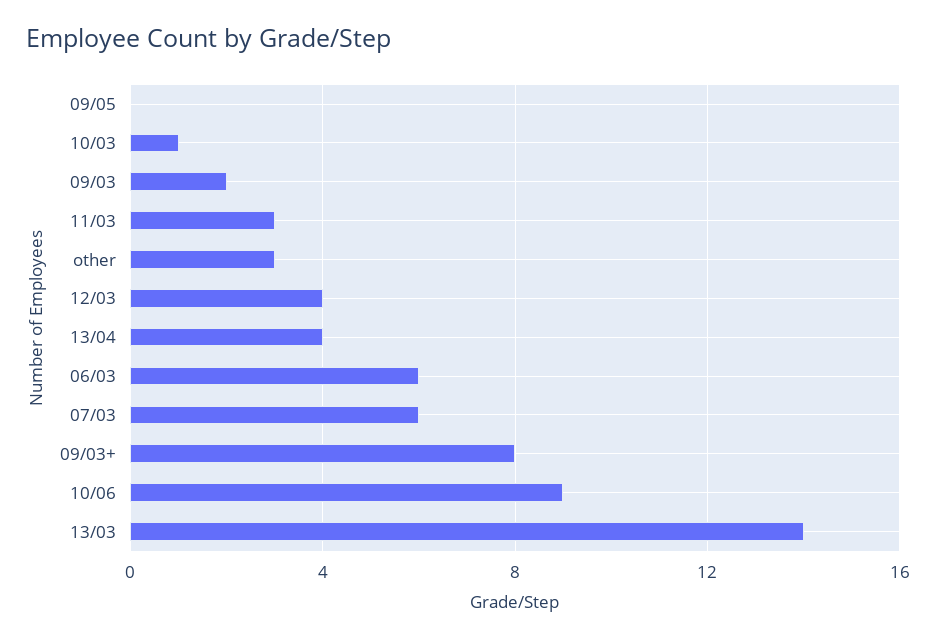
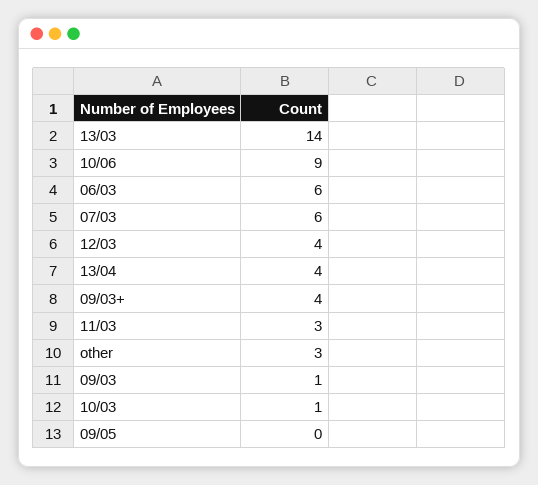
  {
    "09/05": 0,
    "10/03": 1,
-   "09/03": 2,
+   "09/03": 1,
    "11/03": 3,
    "other": 3,
    "12/03": 4,
    "13/04": 4,
    "06/03": 6,
    "07/03": 6,
-   "09/03+": 8,
+   "09/03+": 4,
    "10/06": 9,
    "13/03": 14
  }

